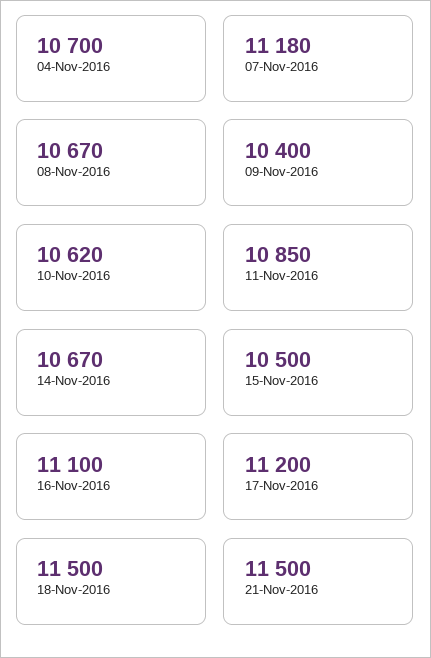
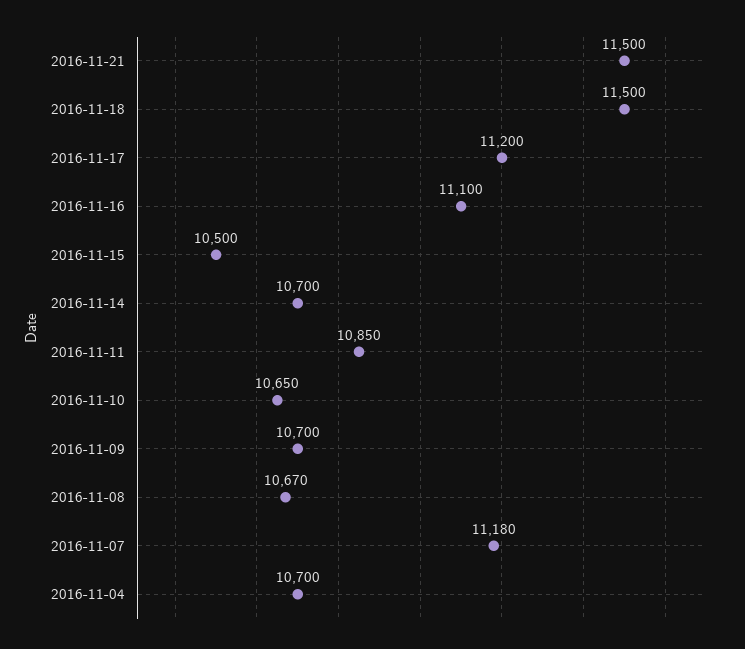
  {
    "04-Nov-2016": 10700,
    "07-Nov-2016": 11180,
    "08-Nov-2016": 10670,
-   "09-Nov-2016": 10400,
+   "09-Nov-2016": 10700,
-   "10-Nov-2016": 10620,
+   "10-Nov-2016": 10650,
    "11-Nov-2016": 10850,
-   "14-Nov-2016": 10670,
+   "14-Nov-2016": 10700,
    "15-Nov-2016": 10500,
    "16-Nov-2016": 11100,
    "17-Nov-2016": 11200,
    "18-Nov-2016": 11500,
    "21-Nov-2016": 11500
  }

